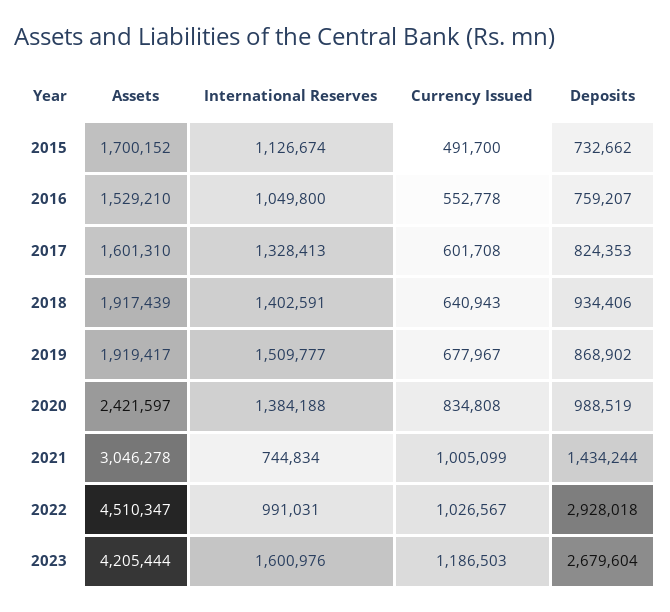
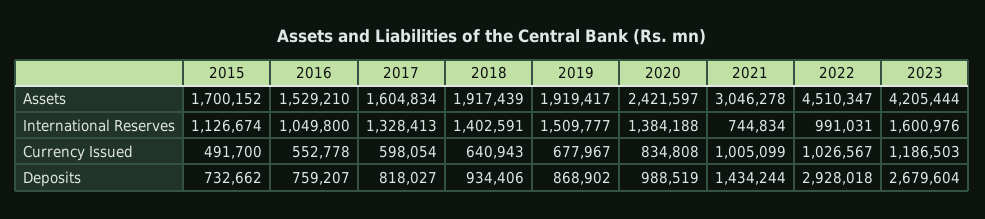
  {
    "Assets": {
      "2015": 1700152,
      "2016": 1529210,
-     "2017": 1601310,
+     "2017": 1604834,
      "2018": 1917439,
      "2019": 1919417,
      "2020": 2421597,
      "2021": 3046278,
      "2022": 4510347,
      "2023": 4205444
    },
    "International Reserves": {
      "2015": 1126674,
      "2016": 1049800,
      "2017": 1328413,
      "2018": 1402591,
      "2019": 1509777,
      "2020": 1384188,
      "2021": 744834,
      "2022": 991031,
      "2023": 1600976
    },
    "Currency Issued": {
      "2015": 491700,
      "2016": 552778,
-     "2017": 601708,
+     "2017": 598054,
      "2018": 640943,
      "2019": 677967,
      "2020": 834808,
      "2021": 1005099,
      "2022": 1026567,
      "2023": 1186503
    },
    "Deposits": {
      "2015": 732662,
      "2016": 759207,
-     "2017": 824353,
+     "2017": 818027,
      "2018": 934406,
      "2019": 868902,
      "2020": 988519,
      "2021": 1434244,
      "2022": 2928018,
      "2023": 2679604
    }
  }

